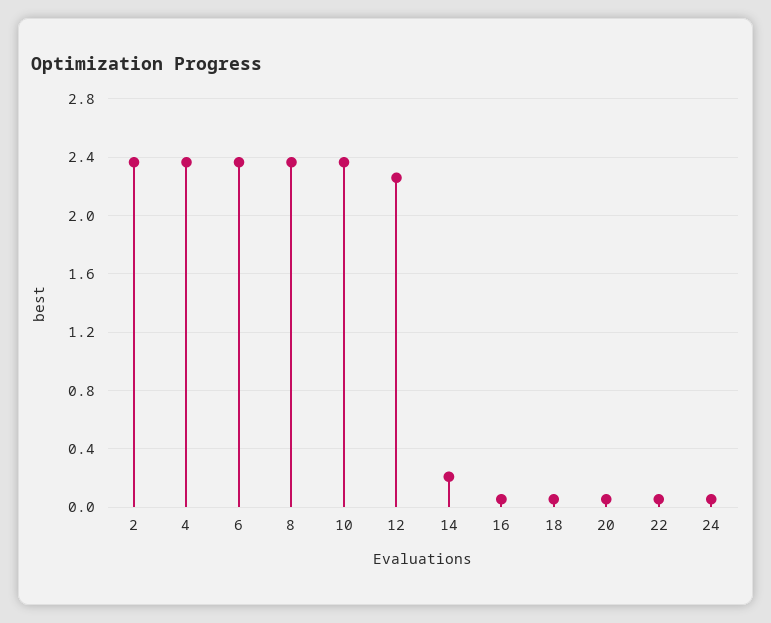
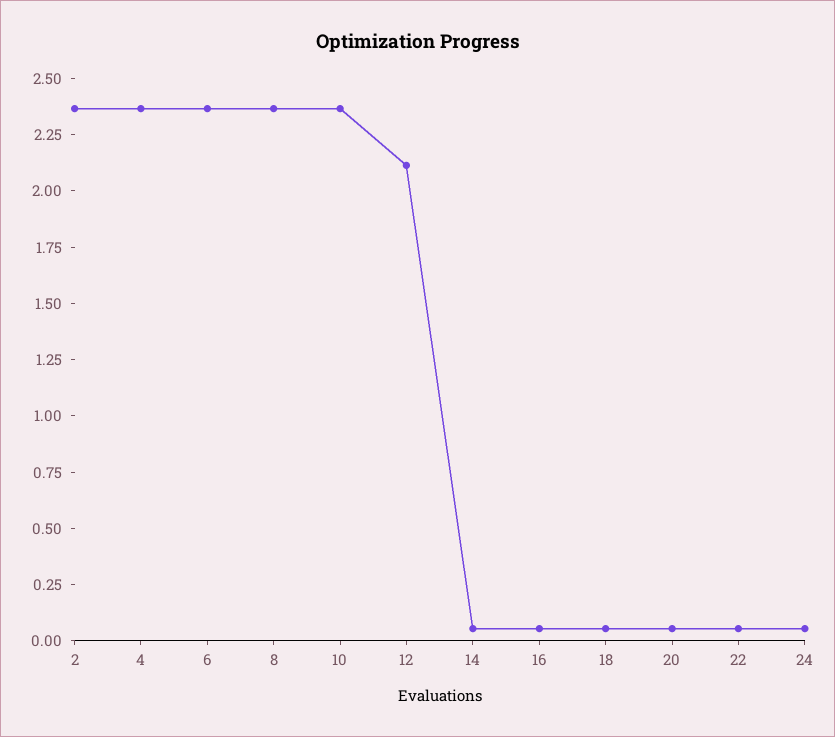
  {
    "2": 2.35,
    "4": 2.35,
    "6": 2.35,
    "8": 2.35,
    "10": 2.35,
-   "12": 2.25,
+   "12": 2.1,
-   "14": 0.2,
+   "14": 0.05,
    "16": 0.05,
    "18": 0.05,
    "20": 0.05,
    "22": 0.05,
    "24": 0.05
  }

